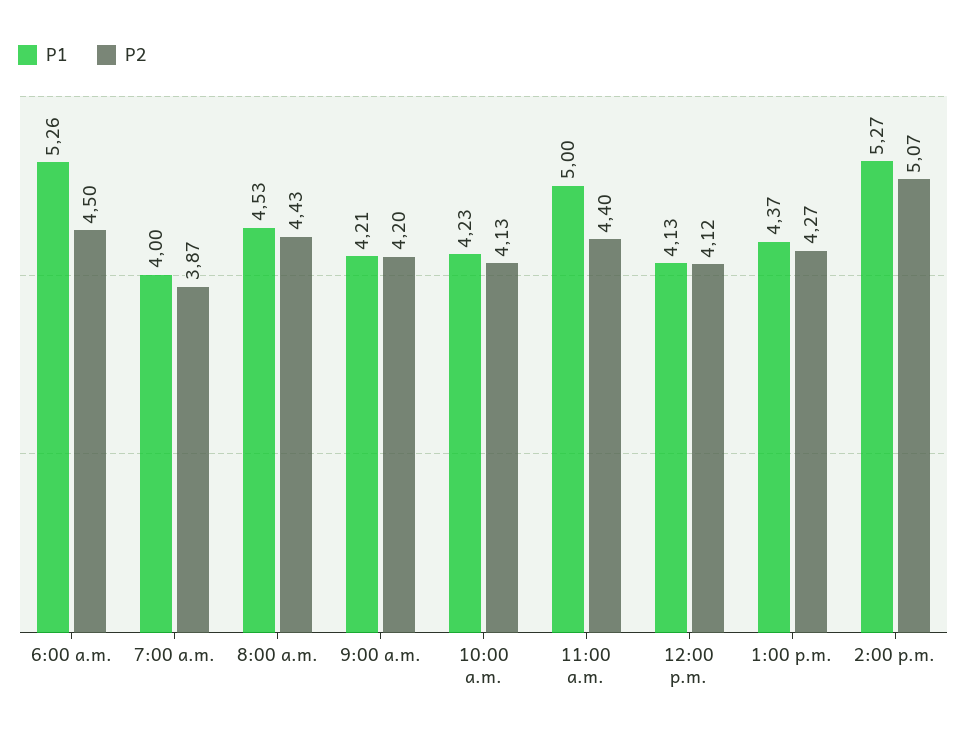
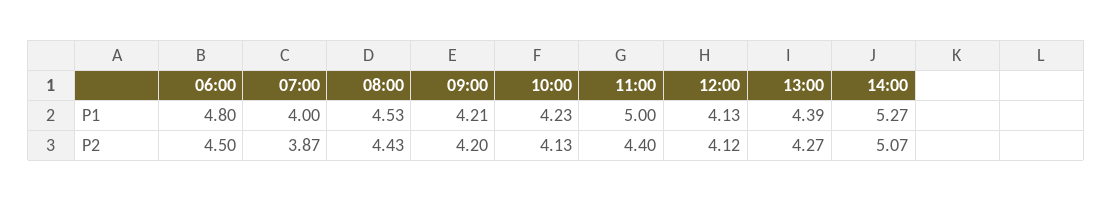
  {
    "P1": {
-     "6:00 a.m.": 5.26,
+     "6:00 a.m.": 4.8,
      "7:00 a.m.": 4,
      "8:00 a.m.": 4.53,
      "9:00 a.m.": 4.21,
      "10:00 a.m.": 4.23,
      "11:00 a.m.": 5,
      "12:00 p.m.": 4.13,
-     "1:00 p.m.": 4.37,
+     "1:00 p.m.": 4.39,
      "2:00 p.m.": 5.27
    },
    "P2": {
      "6:00 a.m.": 4.5,
      "7:00 a.m.": 3.87,
      "8:00 a.m.": 4.43,
      "9:00 a.m.": 4.2,
      "10:00 a.m.": 4.13,
      "11:00 a.m.": 4.4,
      "12:00 p.m.": 4.12,
      "1:00 p.m.": 4.27,
      "2:00 p.m.": 5.07
    }
  }

